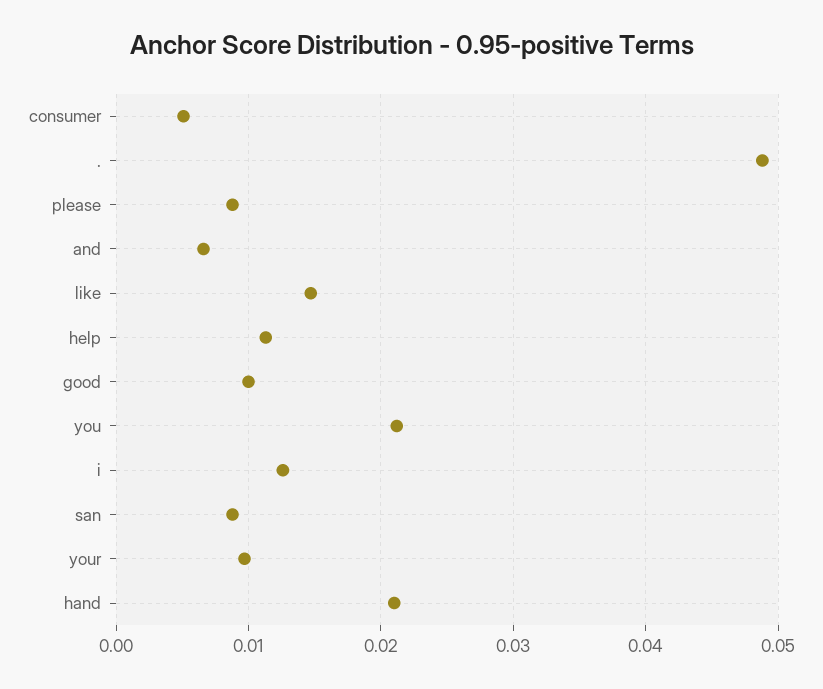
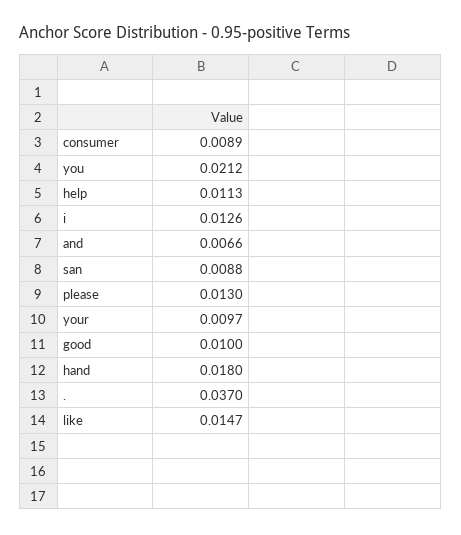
  {
-   "consumer": 0.005,
+   "consumer": 0.0089,
-   ".": 0.049,
+   ".": 0.037,
-   "please": 0.009,
+   "please": 0.013,
    "and": 0.0066,
    "like": 0.0147,
    "help": 0.0113,
    "good": 0.01,
    "you": 0.0212,
    "i": 0.0126,
    "san": 0.0088,
    "your": 0.0097,
-   "hand": 0.021
+   "hand": 0.018
  }

